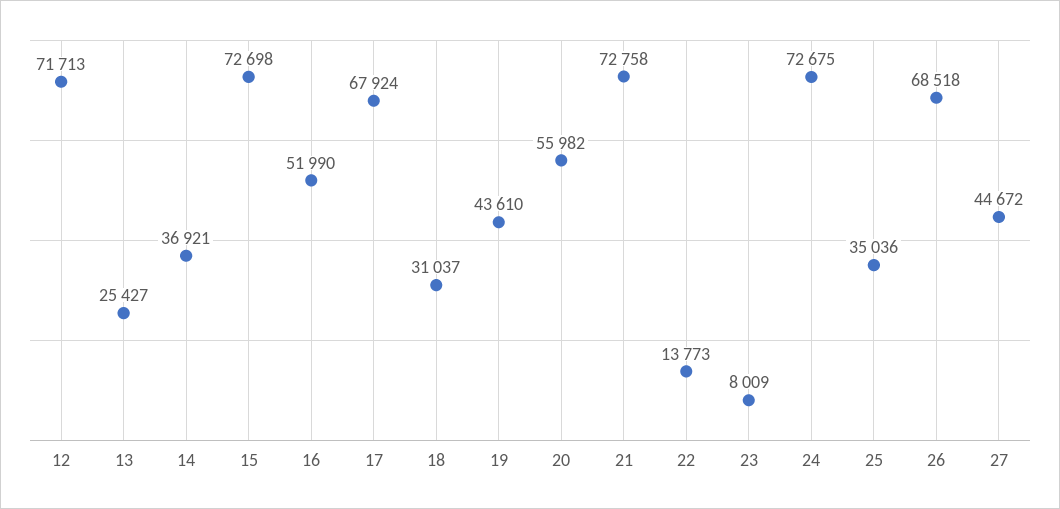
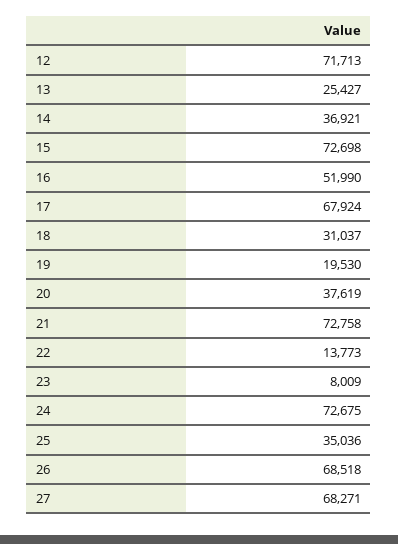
  {
    "12": 71713,
    "13": 25427,
    "14": 36921,
    "15": 72698,
    "16": 51990,
    "17": 67924,
    "18": 31037,
-   "19": 43610,
+   "19": 19530,
-   "20": 55982,
+   "20": 37619,
    "21": 72758,
    "22": 13773,
    "23": 8009,
    "24": 72675,
    "25": 35036,
    "26": 68518,
-   "27": 44672
+   "27": 68271
  }

